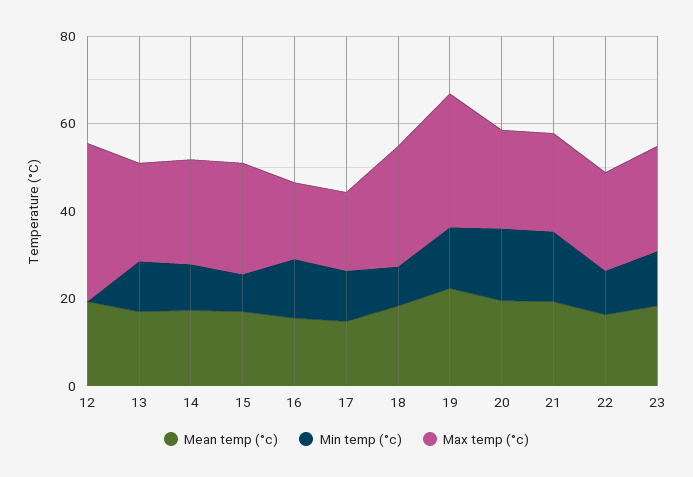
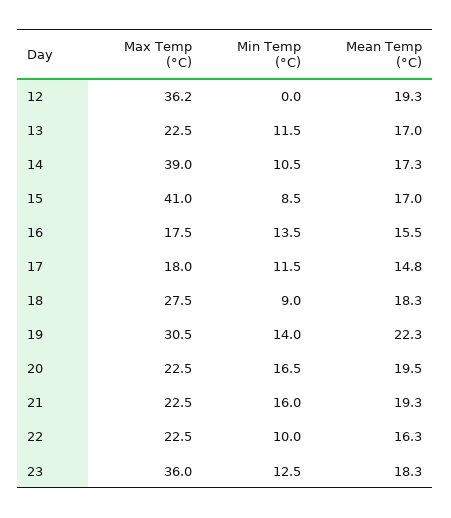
  {
    "Mean temp (°c)": {
      "12": 19.3,
      "13": 17,
      "14": 17.3,
      "15": 17,
      "16": 15.5,
      "17": 14.8,
      "18": 18.3,
      "19": 22.3,
      "20": 19.5,
      "21": 19.3,
      "22": 16.3,
      "23": 18.3
    },
    "Min temp (°c)": {
      "12": 0,
      "13": 11.5,
      "14": 10.5,
      "15": 8.5,
      "16": 13.5,
      "17": 11.5,
      "18": 9,
      "19": 14,
      "20": 16.5,
      "21": 16,
      "22": 10,
      "23": 12.5
    },
    "Max temp (°c)": {
      "12": 36.2,
      "13": 22.5,
-     "14": 25,
+     "14": 39,
-     "15": 25,
+     "15": 41,
      "16": 17.5,
      "17": 18,
      "18": 27.5,
      "19": 30.5,
      "20": 22.5,
      "21": 22.5,
      "22": 22.5,
-     "23": 25
+     "23": 36
    }
  }

